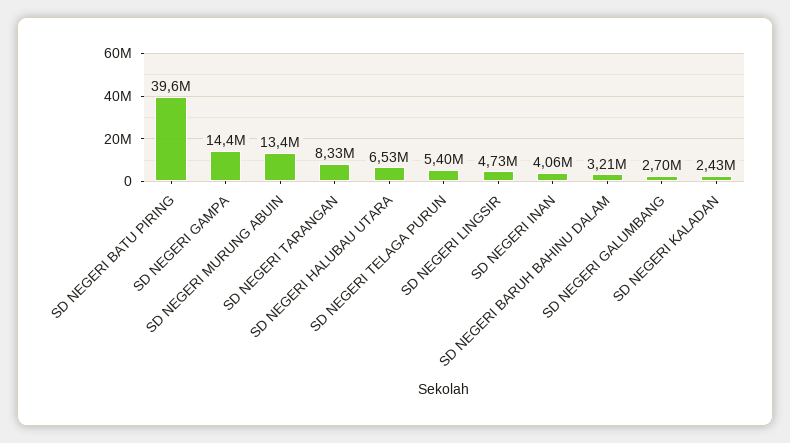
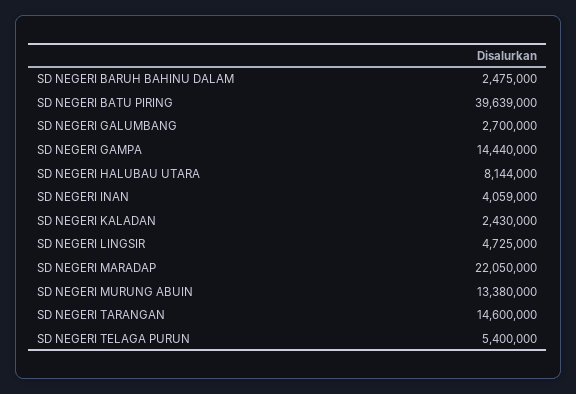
  {
    "SD NEGERI BATU PIRING": 39639000,
    "SD NEGERI GAMPA": 14440000,
    "SD NEGERI MURUNG ABUIN": 13380000,
-   "SD NEGERI TARANGAN": 8330000,
+   "SD NEGERI TARANGAN": 14600000,
-   "SD NEGERI HALUBAU UTARA": 6530000,
+   "SD NEGERI HALUBAU UTARA": 8144000,
    "SD NEGERI TELAGA PURUN": 5400000,
    "SD NEGERI LINGSIR": 4725000,
    "SD NEGERI INAN": 4059000,
-   "SD NEGERI BARUH BAHINU DALAM": 3210000,
+   "SD NEGERI BARUH BAHINU DALAM": 2475000,
    "SD NEGERI GALUMBANG": 2700000,
-   "SD NEGERI KALADAN": 2430000
+   "SD NEGERI KALADAN": 2430000,
+   "SD NEGERI MARADAP": 22050000
  }

